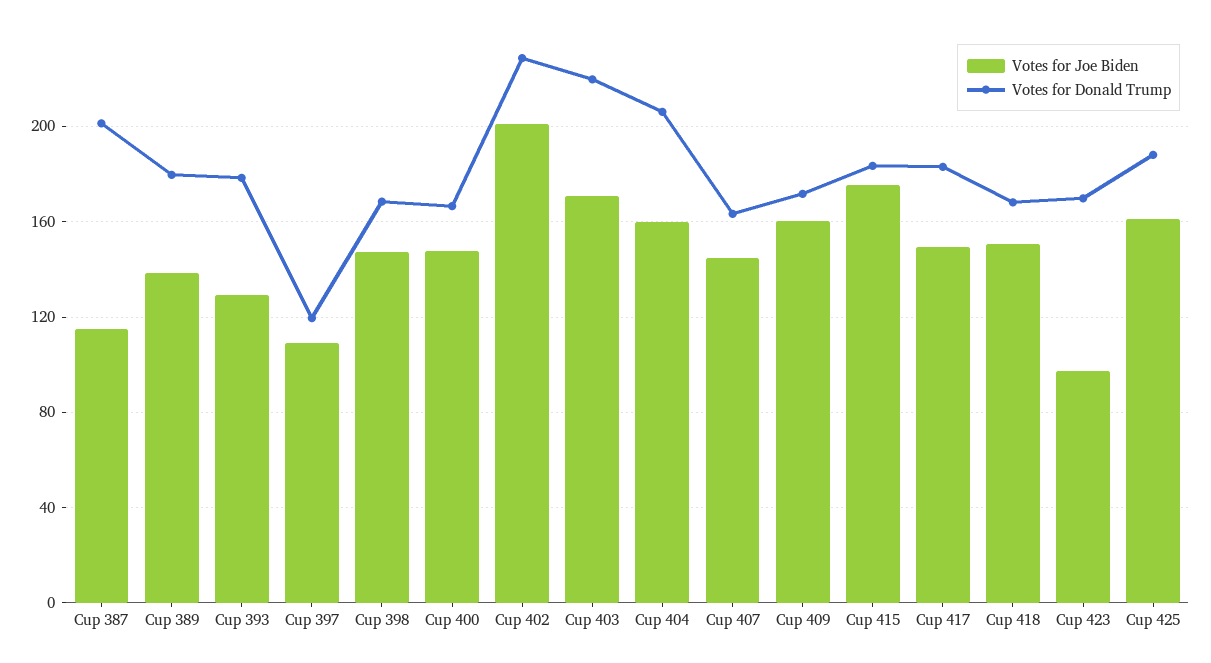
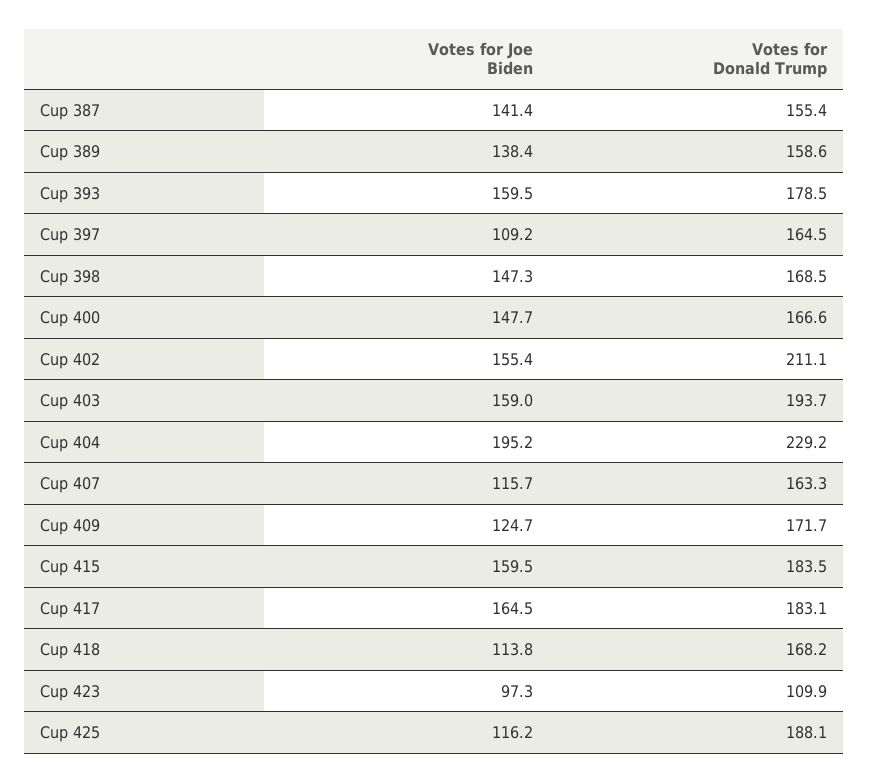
  {
    "Votes for Joe Biden": {
-     "Cup 387": 115,
+     "Cup 387": 141.4,
      "Cup 389": 138.4,
-     "Cup 393": 130,
+     "Cup 393": 159.5,
      "Cup 397": 109.2,
      "Cup 398": 147.3,
      "Cup 400": 147.7,
-     "Cup 402": 200,
+     "Cup 402": 155.4,
-     "Cup 403": 170,
+     "Cup 403": 159,
-     "Cup 404": 160,
+     "Cup 404": 195.2,
-     "Cup 407": 145,
+     "Cup 407": 115.7,
-     "Cup 409": 160,
+     "Cup 409": 124.7,
-     "Cup 415": 175,
+     "Cup 415": 159.5,
-     "Cup 417": 150,
+     "Cup 417": 164.5,
-     "Cup 418": 150,
+     "Cup 418": 113.8,
      "Cup 423": 97.3,
-     "Cup 425": 160
+     "Cup 425": 116.2
    },
    "Votes for Donald Trump": {
-     "Cup 387": 200,
+     "Cup 387": 155.4,
-     "Cup 389": 180,
+     "Cup 389": 158.6,
      "Cup 393": 178.5,
-     "Cup 397": 120,
+     "Cup 397": 164.5,
      "Cup 398": 168.5,
      "Cup 400": 166.6,
-     "Cup 402": 230,
+     "Cup 402": 211.1,
-     "Cup 403": 220,
+     "Cup 403": 193.7,
-     "Cup 404": 205,
+     "Cup 404": 229.2,
      "Cup 407": 163.3,
      "Cup 409": 171.7,
      "Cup 415": 183.5,
      "Cup 417": 183.1,
      "Cup 418": 168.2,
-     "Cup 423": 170,
+     "Cup 423": 109.9,
      "Cup 425": 188.1
    }
  }

